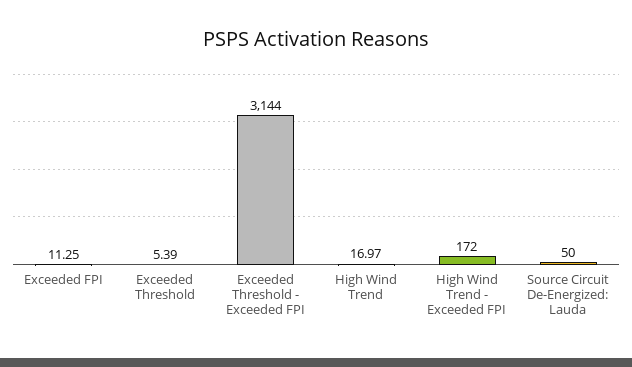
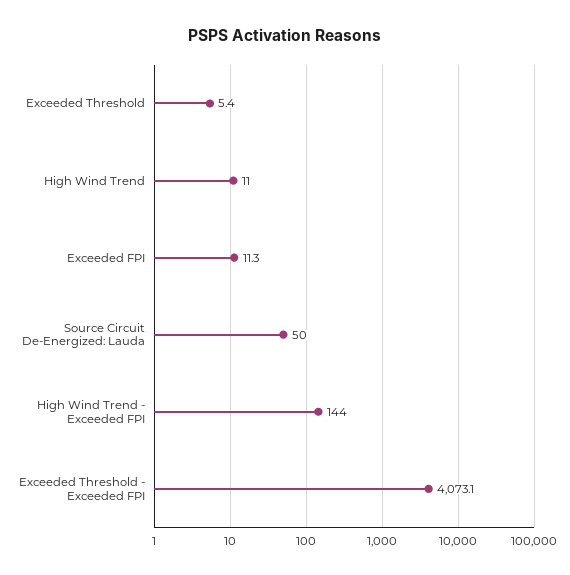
  {
    "Exceeded FPI": 11.25,
    "Exceeded Threshold": 5.39,
-   "Exceeded Threshold - Exceeded FPI": 3144,
+   "Exceeded Threshold - Exceeded FPI": 4073.1,
-   "High Wind Trend": 16.97,
+   "High Wind Trend": 11,
-   "High Wind Trend - Exceeded FPI": 172,
+   "High Wind Trend - Exceeded FPI": 144,
    "Source Circuit De-Energized: Lauda": 50
  }

